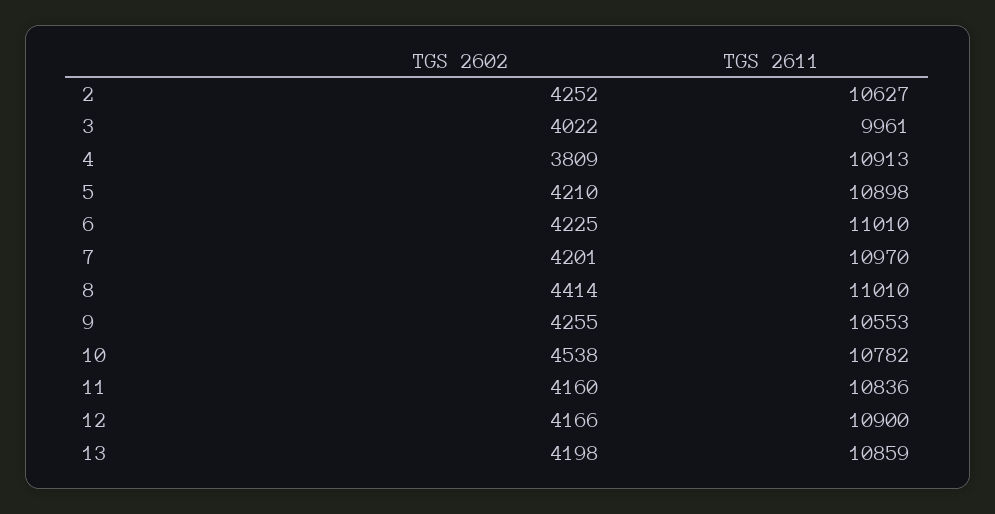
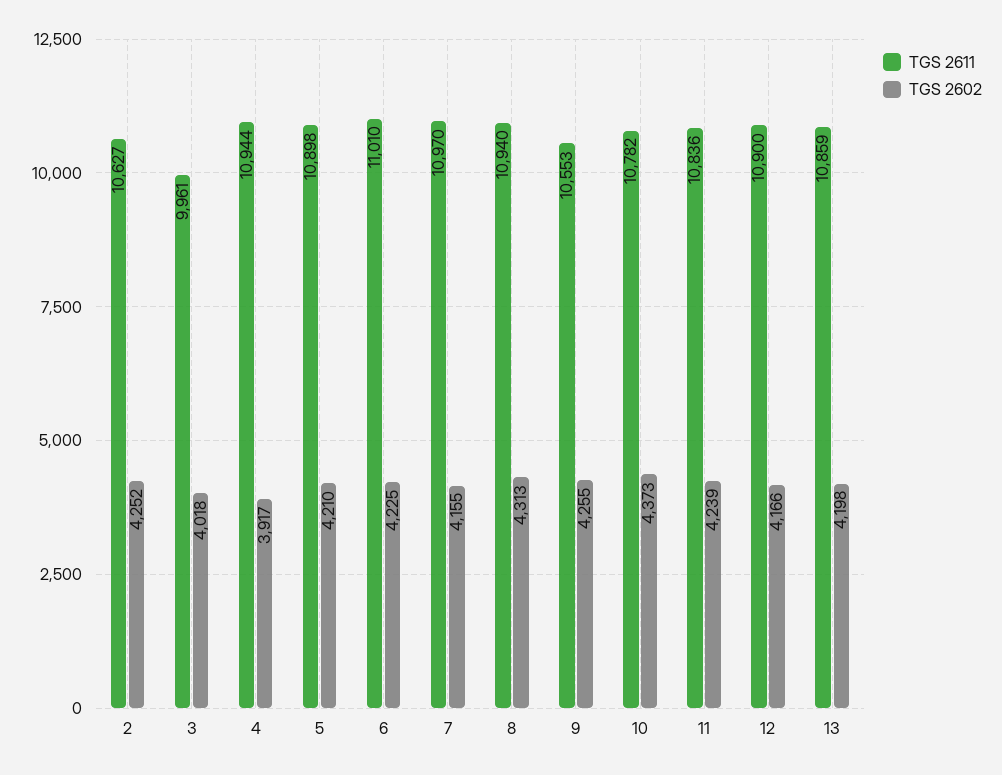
  {
    "TGS 2602": {
      "2": 4252,
-     "3": 4022,
+     "3": 4018,
-     "4": 3809,
+     "4": 3917,
      "5": 4210,
      "6": 4225,
-     "7": 4201,
+     "7": 4155,
-     "8": 4414,
+     "8": 4313,
      "9": 4255,
-     "10": 4538,
+     "10": 4373,
-     "11": 4160,
+     "11": 4239,
      "12": 4166,
      "13": 4198
    },
    "TGS 2611": {
      "2": 10627,
      "3": 9961,
-     "4": 10913,
+     "4": 10944,
      "5": 10898,
      "6": 11010,
      "7": 10970,
-     "8": 11010,
+     "8": 10940,
      "9": 10553,
      "10": 10782,
      "11": 10836,
      "12": 10900,
      "13": 10859
    }
  }

